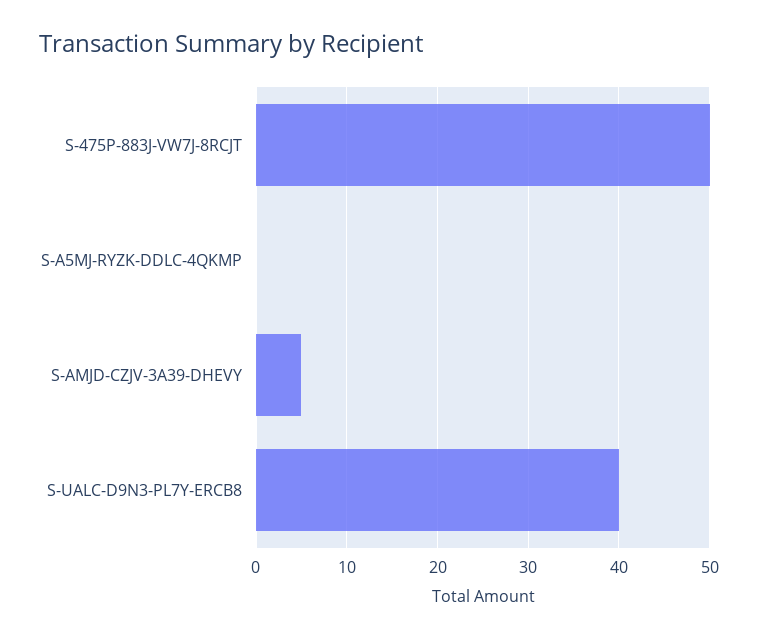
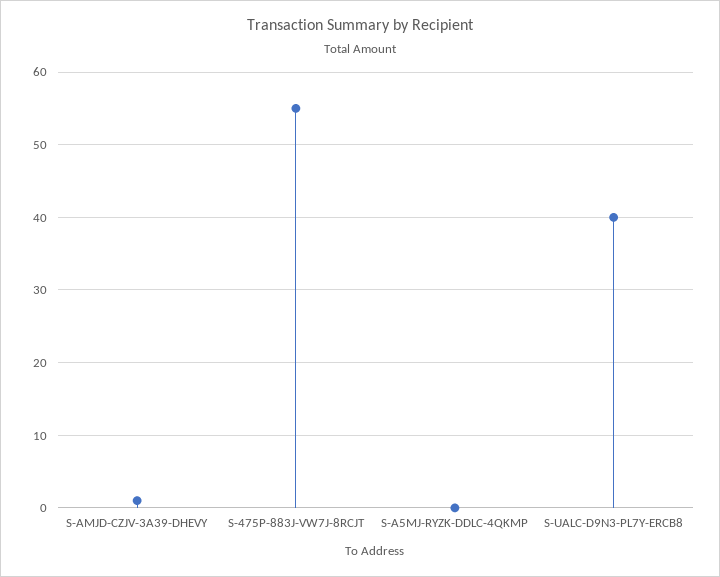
  {
-   "S-475P-883J-VW7J-8RCJT": 50,
+   "S-475P-883J-VW7J-8RCJT": 55,
    "S-A5MJ-RYZK-DDLC-4QKMP": 0,
-   "S-AMJD-CZJV-3A39-DHEVY": 5,
+   "S-AMJD-CZJV-3A39-DHEVY": 1,
    "S-UALC-D9N3-PL7Y-ERCB8": 40
  }

